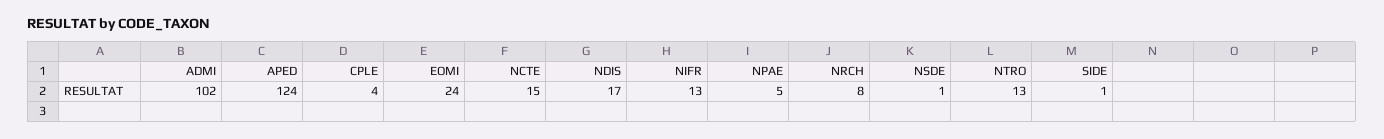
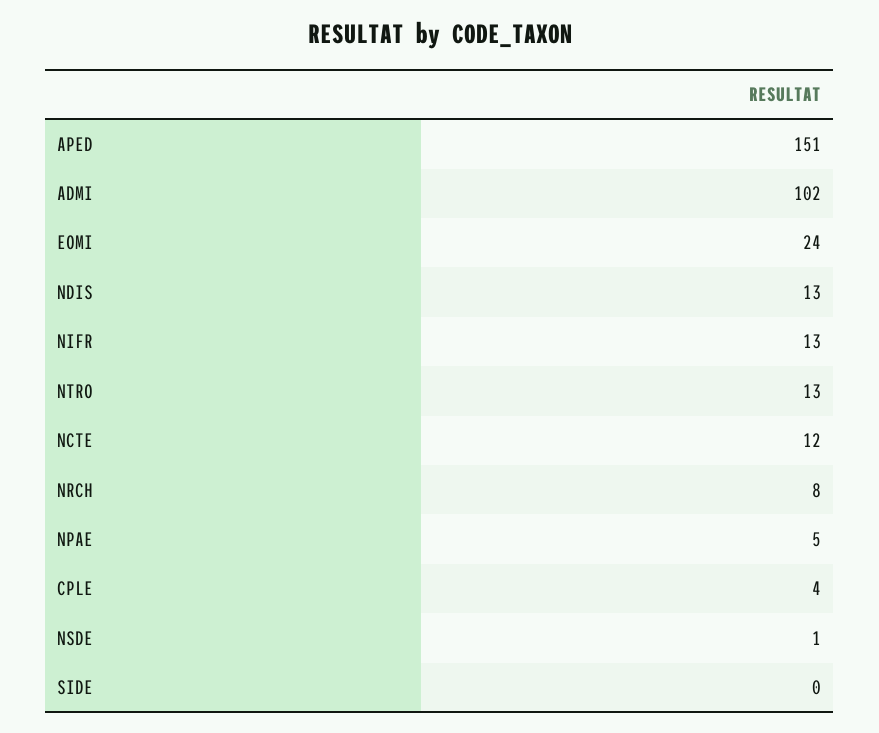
  {
    "ADMI": 102,
-   "APED": 124,
+   "APED": 151,
    "CPLE": 4,
    "EOMI": 24,
-   "NCTE": 15,
+   "NCTE": 12,
-   "NDIS": 17,
+   "NDIS": 13,
    "NIFR": 13,
    "NPAE": 5,
    "NRCH": 8,
    "NSDE": 1,
    "NTRO": 13,
-   "SIDE": 1
+   "SIDE": 0
  }

